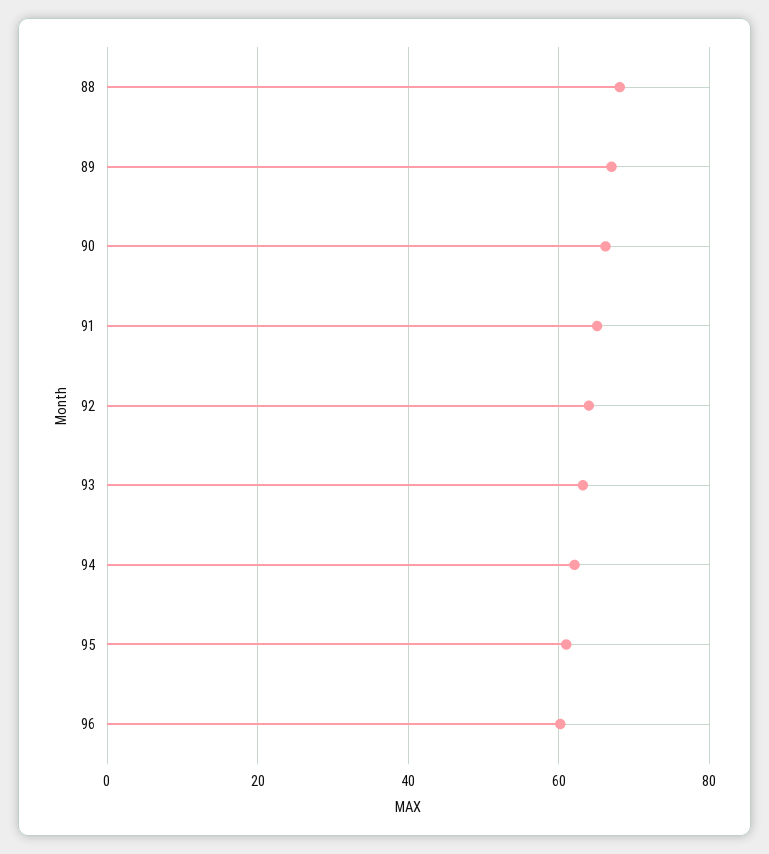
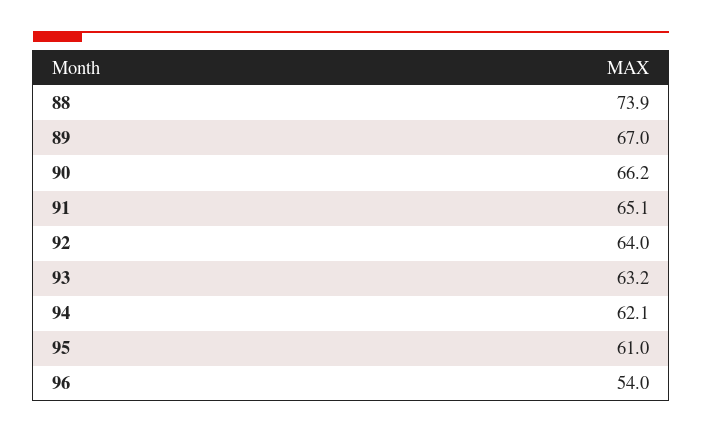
  {
-   "88": 68,
+   "88": 73.9,
    "89": 67,
    "90": 66.2,
    "91": 65.1,
    "92": 64,
    "93": 63.2,
    "94": 62.1,
    "95": 61,
-   "96": 60
+   "96": 54
  }

